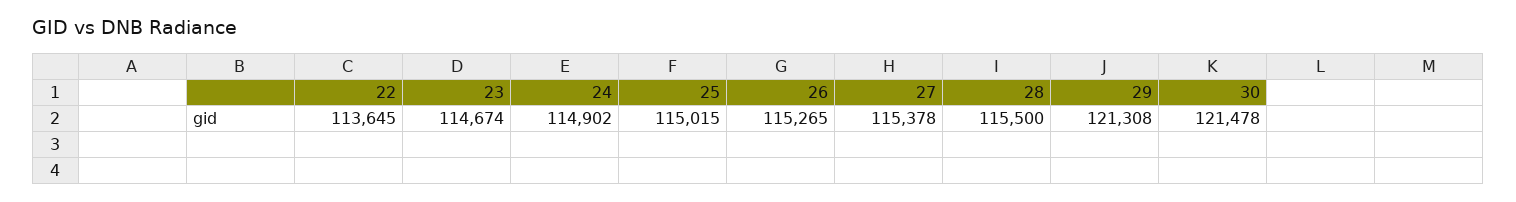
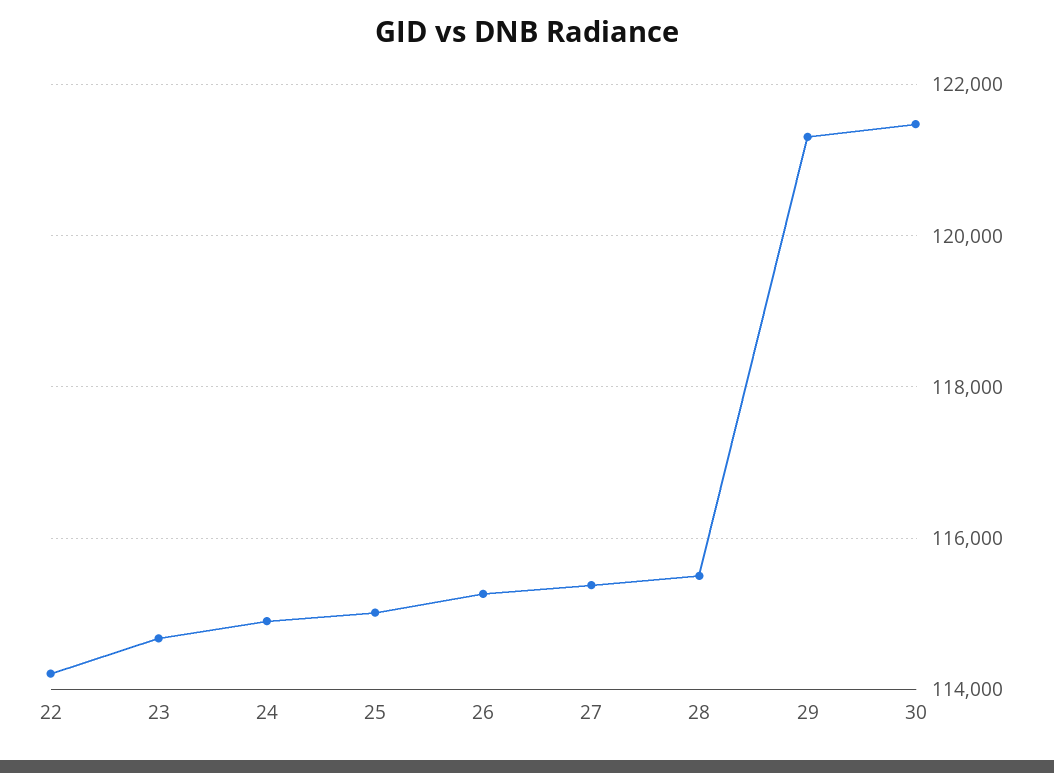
  {
-   "22": 113645,
+   "22": 114200,
    "23": 114674,
    "24": 114902,
    "25": 115015,
    "26": 115265,
    "27": 115378,
    "28": 115500,
    "29": 121308,
    "30": 121478
  }

